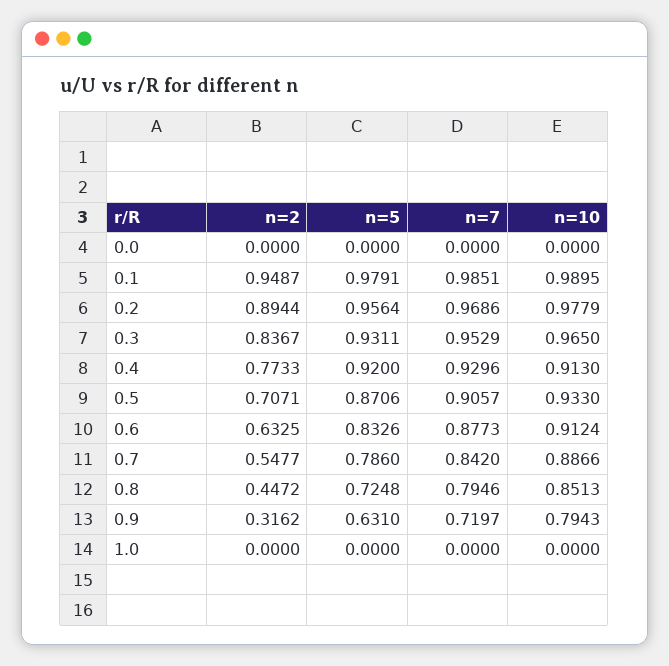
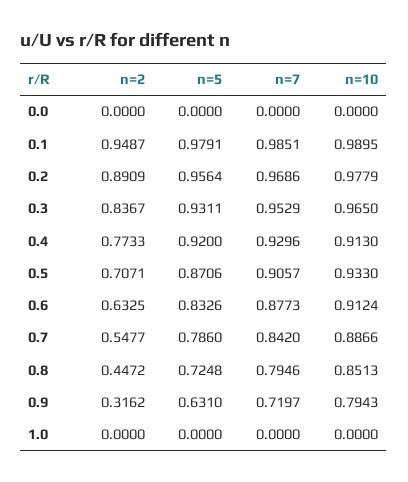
  {
    "n=2": {
      "0.0": 0,
      "0.1": 0.9487,
-     "0.2": 0.8944,
+     "0.2": 0.8909,
      "0.3": 0.8367,
      "0.4": 0.7733,
      "0.5": 0.7071,
      "0.6": 0.6325,
      "0.7": 0.5477,
      "0.8": 0.4472,
      "0.9": 0.3162,
      "1.0": 0
    },
    "n=5": {
      "0.0": 0,
      "0.1": 0.9791,
      "0.2": 0.9564,
      "0.3": 0.9311,
      "0.4": 0.92,
      "0.5": 0.8706,
      "0.6": 0.8326,
      "0.7": 0.786,
      "0.8": 0.7248,
      "0.9": 0.631,
      "1.0": 0
    },
    "n=7": {
      "0.0": 0,
      "0.1": 0.9851,
      "0.2": 0.9686,
      "0.3": 0.9529,
      "0.4": 0.9296,
      "0.5": 0.9057,
      "0.6": 0.8773,
      "0.7": 0.842,
      "0.8": 0.7946,
      "0.9": 0.7197,
      "1.0": 0
    },
    "n=10": {
      "0.0": 0,
      "0.1": 0.9895,
      "0.2": 0.9779,
      "0.3": 0.965,
      "0.4": 0.913,
      "0.5": 0.933,
      "0.6": 0.9124,
      "0.7": 0.8866,
      "0.8": 0.8513,
      "0.9": 0.7943,
      "1.0": 0
    }
  }

